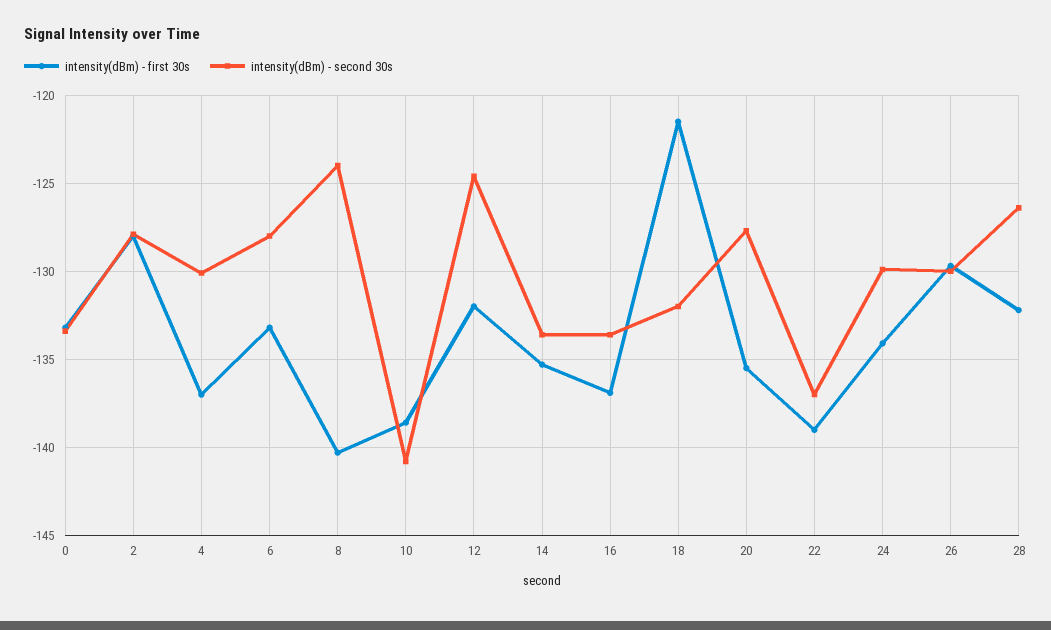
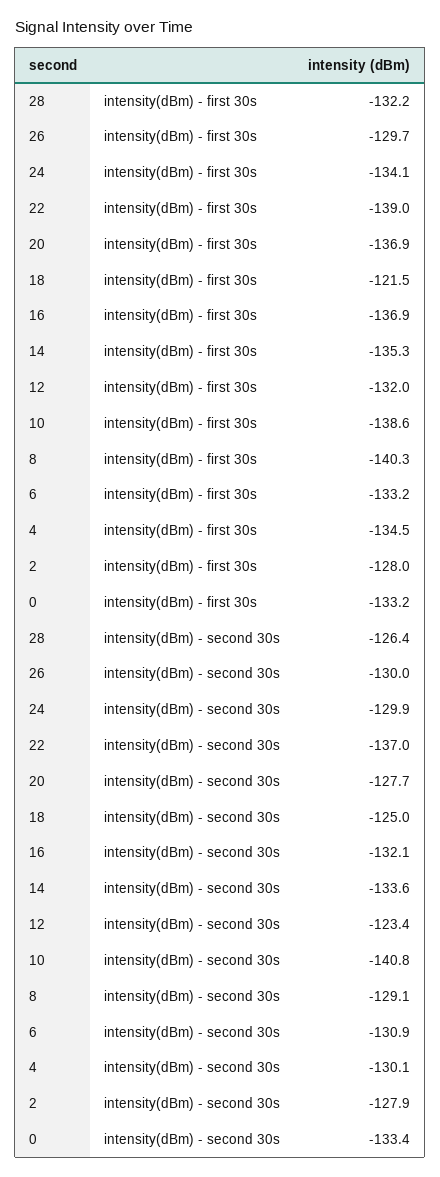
  {
    "intensity(dBm) - first 30s": {
      "0": -133.2,
      "2": -128,
-     "4": -137,
+     "4": -134.5,
      "6": -133.2,
      "8": -140.3,
      "10": -138.6,
      "12": -132,
      "14": -135.3,
      "16": -136.9,
      "18": -121.5,
-     "20": -135.5,
+     "20": -136.9,
      "22": -139,
      "24": -134.1,
      "26": -129.7,
      "28": -132.2
    },
    "intensity(dBm) - second 30s": {
      "0": -133.4,
      "2": -127.9,
      "4": -130.1,
-     "6": -128,
+     "6": -130.9,
-     "8": -124,
+     "8": -129.1,
      "10": -140.8,
-     "12": -124.5,
+     "12": -123.4,
      "14": -133.6,
-     "16": -133.5,
+     "16": -132.1,
-     "18": -132,
+     "18": -125,
      "20": -127.7,
      "22": -137,
      "24": -129.9,
      "26": -130,
      "28": -126.4
    }
  }

